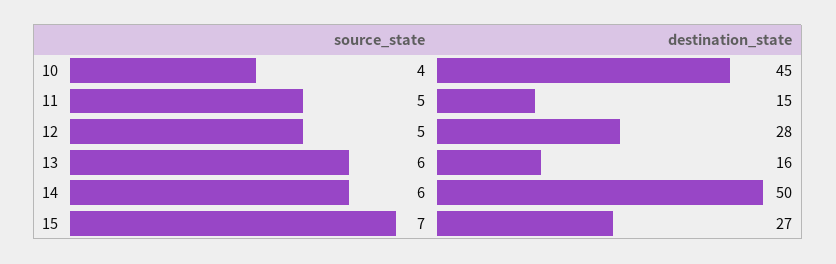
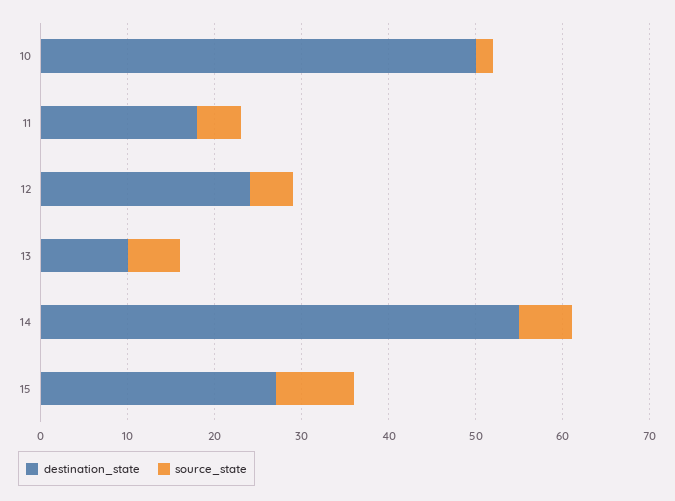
  {
    "source_state": {
-     "10": 4,
+     "10": 2,
      "11": 5,
      "12": 5,
      "13": 6,
      "14": 6,
-     "15": 7
+     "15": 9
    },
    "destination_state": {
-     "10": 45,
+     "10": 50,
-     "11": 15,
+     "11": 18,
-     "12": 28,
+     "12": 24,
-     "13": 16,
+     "13": 10,
-     "14": 50,
+     "14": 55,
      "15": 27
    }
  }

